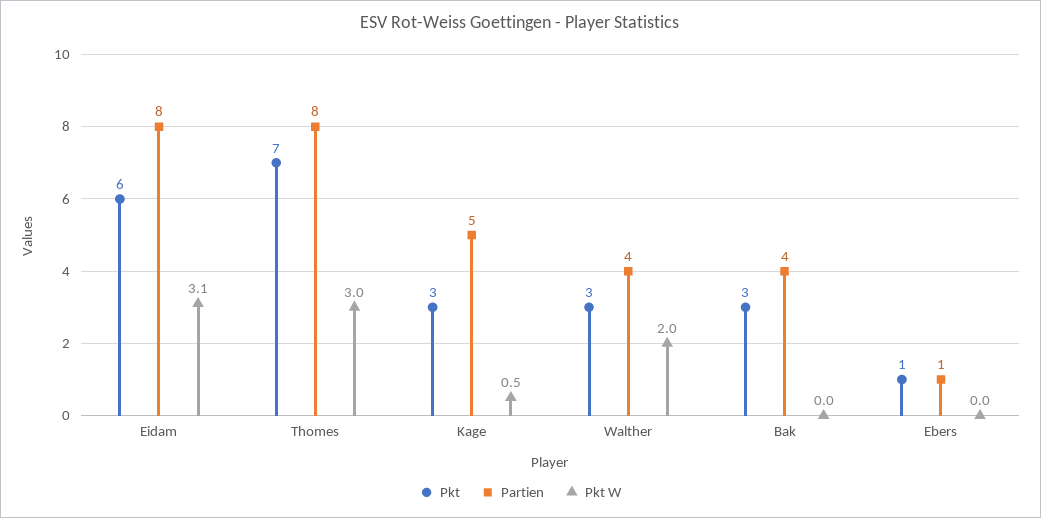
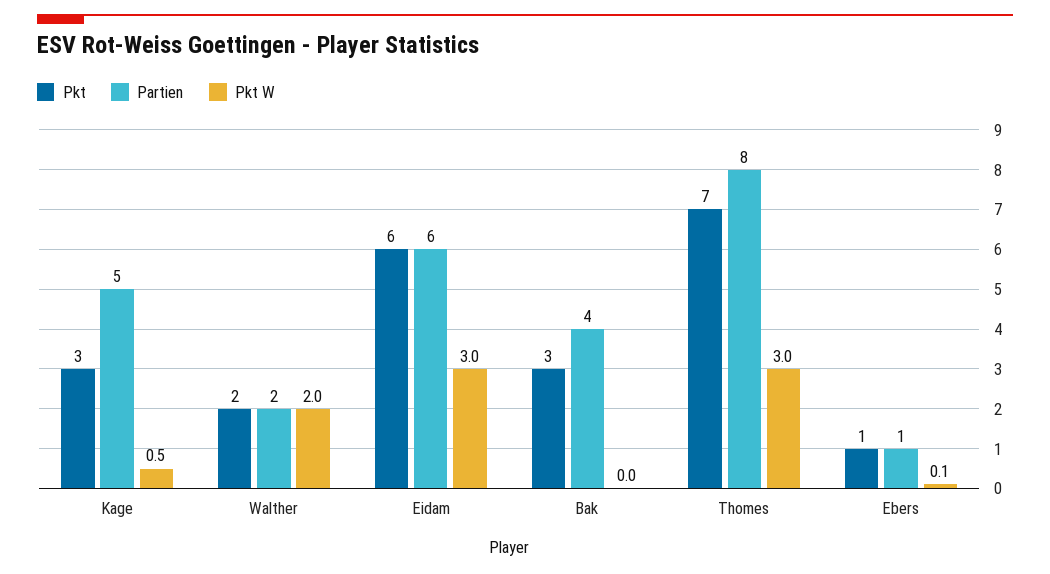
  {
    "Pkt": {
      "Eidam": 6,
      "Thomes": 7,
      "Kage": 3,
-     "Walther": 3,
+     "Walther": 2,
      "Bak": 3,
      "Ebers": 1
    },
    "Partien": {
-     "Eidam": 8,
+     "Eidam": 6,
      "Thomes": 8,
      "Kage": 5,
-     "Walther": 4,
+     "Walther": 2,
      "Bak": 4,
      "Ebers": 1
    },
    "Pkt W": {
-     "Eidam": 3.1,
+     "Eidam": 3,
      "Thomes": 3,
      "Kage": 0.5,
      "Walther": 2,
      "Bak": 0,
-     "Ebers": 0
+     "Ebers": 0.1
    }
  }

